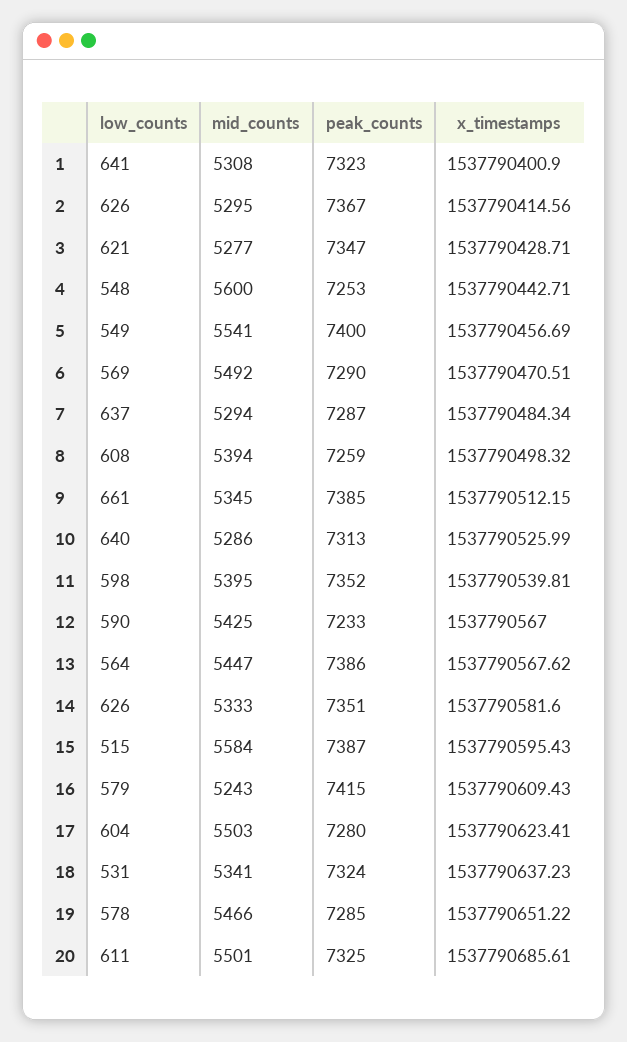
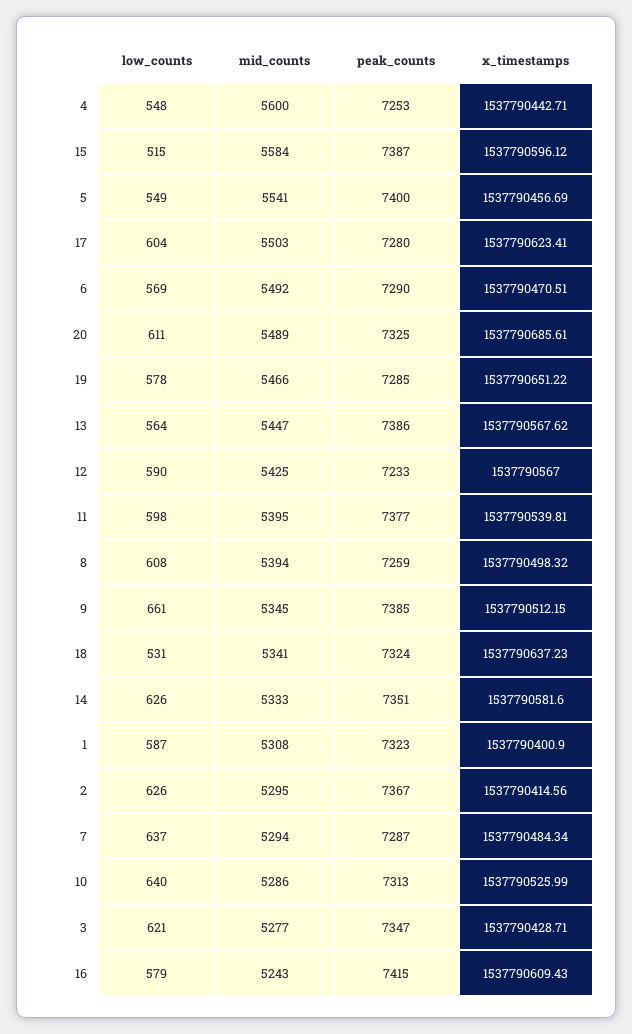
  {
    "low_counts": {
-     "1": 641,
+     "1": 587,
      "2": 626,
      "3": 621,
      "4": 548,
      "5": 549,
      "6": 569,
      "7": 637,
      "8": 608,
      "9": 661,
      "10": 640,
      "11": 598,
      "12": 590,
      "13": 564,
      "14": 626,
      "15": 515,
      "16": 579,
      "17": 604,
      "18": 531,
      "19": 578,
      "20": 611
    },
    "mid_counts": {
      "1": 5308,
      "2": 5295,
      "3": 5277,
      "4": 5600,
      "5": 5541,
      "6": 5492,
      "7": 5294,
      "8": 5394,
      "9": 5345,
      "10": 5286,
      "11": 5395,
      "12": 5425,
      "13": 5447,
      "14": 5333,
      "15": 5584,
      "16": 5243,
      "17": 5503,
      "18": 5341,
      "19": 5466,
-     "20": 5501
+     "20": 5489
    },
    "peak_counts": {
      "1": 7323,
      "2": 7367,
      "3": 7347,
      "4": 7253,
      "5": 7400,
      "6": 7290,
      "7": 7287,
      "8": 7259,
      "9": 7385,
      "10": 7313,
-     "11": 7352,
+     "11": 7377,
      "12": 7233,
      "13": 7386,
      "14": 7351,
      "15": 7387,
      "16": 7415,
      "17": 7280,
      "18": 7324,
      "19": 7285,
      "20": 7325
    },
    "x_timestamps": {
      "1": 1537790400.9,
      "2": 1537790414.56,
      "3": 1537790428.71,
      "4": 1537790442.71,
      "5": 1537790456.69,
      "6": 1537790470.51,
      "7": 1537790484.34,
      "8": 1537790498.32,
      "9": 1537790512.15,
      "10": 1537790525.99,
      "11": 1537790539.81,
      "12": 1537790567,
      "13": 1537790567.62,
      "14": 1537790581.6,
-     "15": 1537790595.43,
+     "15": 1537790596.12,
      "16": 1537790609.43,
      "17": 1537790623.41,
      "18": 1537790637.23,
      "19": 1537790651.22,
      "20": 1537790685.61
    }
  }

